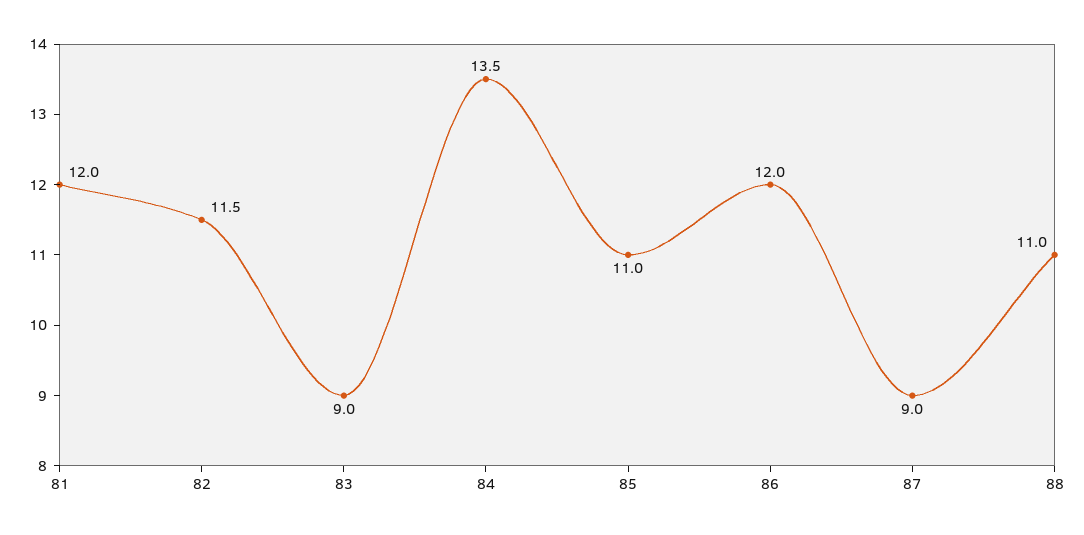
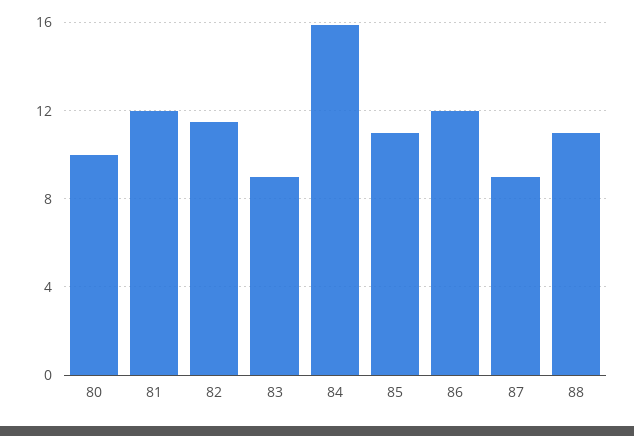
  {
    "81": 12,
    "82": 11.5,
    "83": 9,
-   "84": 13.5,
+   "84": 16,
    "85": 11,
    "86": 12,
    "87": 9,
-   "88": 11
+   "88": 11,
+   "80": 10
  }

